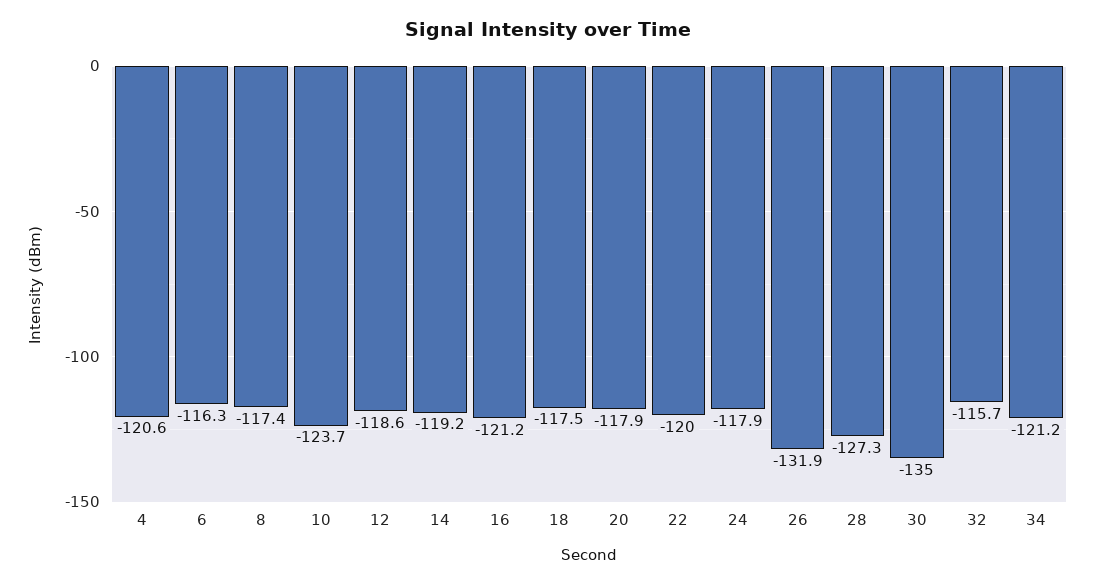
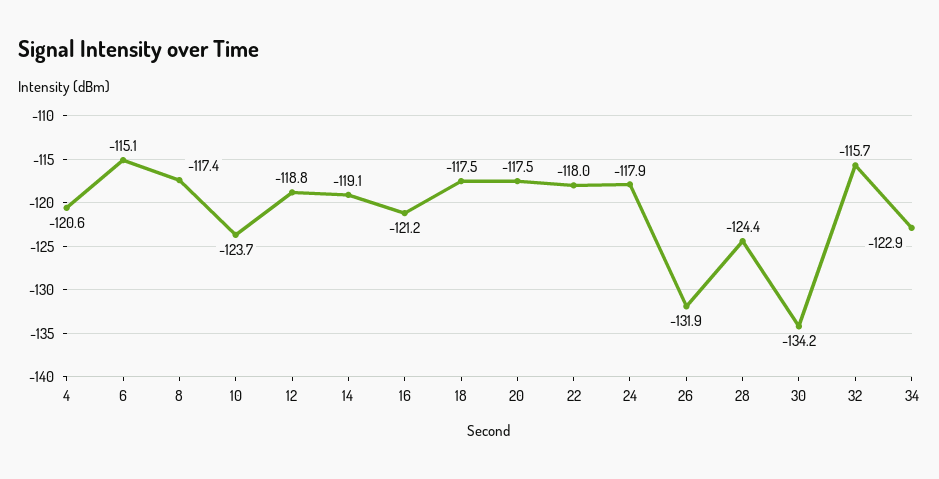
  {
    "4": -120.6,
-   "6": -116.3,
+   "6": -115.1,
    "8": -117.4,
    "10": -123.7,
-   "12": -118.6,
+   "12": -118.8,
-   "14": -119.2,
+   "14": -119.1,
    "16": -121.2,
    "18": -117.5,
-   "20": -117.9,
+   "20": -117.5,
-   "22": -120,
+   "22": -118,
    "24": -117.9,
    "26": -131.9,
-   "28": -127.3,
+   "28": -124.4,
-   "30": -135,
+   "30": -134.2,
    "32": -115.7,
-   "34": -121.2
+   "34": -122.9
  }

